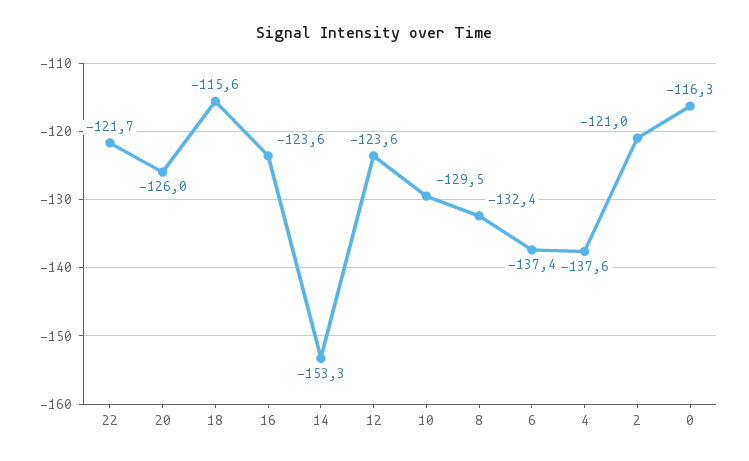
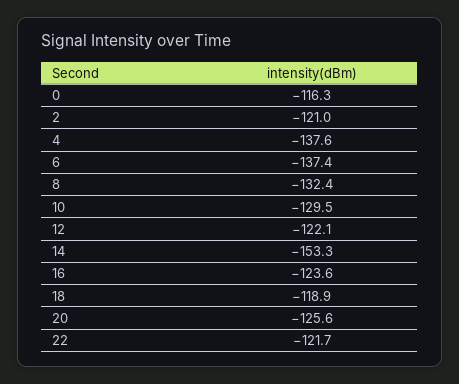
  {
    "22": -121.7,
-   "20": -126,
+   "20": -125.6,
-   "18": -115.6,
+   "18": -118.9,
    "16": -123.6,
    "14": -153.3,
-   "12": -123.6,
+   "12": -122.1,
    "10": -129.5,
    "8": -132.4,
    "6": -137.4,
    "4": -137.6,
    "2": -121,
    "0": -116.3
  }

